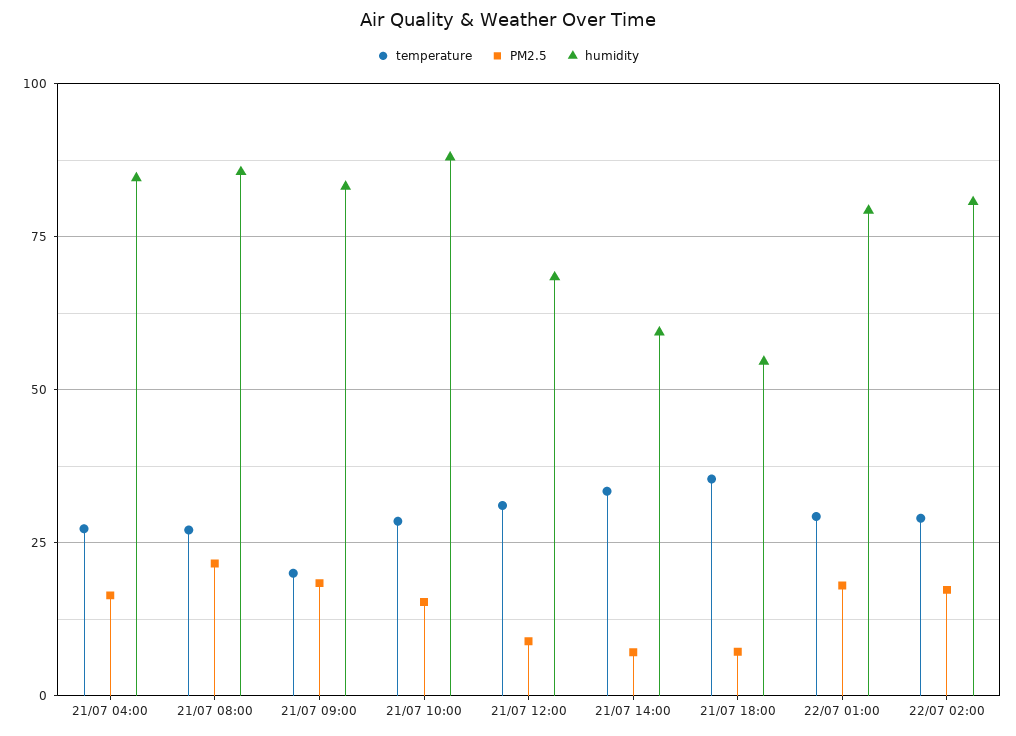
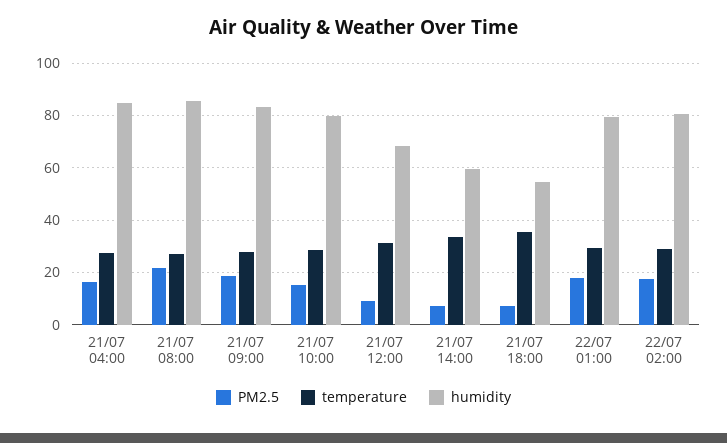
  {
    "temperature": {
      "21/07 04:00": 27.5,
      "21/07 08:00": 27.5,
-     "21/07 09:00": 20,
+     "21/07 09:00": 27.5,
      "21/07 10:00": 27.5,
      "21/07 12:00": 30,
      "21/07 14:00": 32.5,
      "21/07 18:00": 35,
      "22/07 01:00": 30,
      "22/07 02:00": 30
    },
    "PM2.5": {
      "21/07 04:00": 17.5,
      "21/07 08:00": 22.5,
      "21/07 09:00": 17.5,
      "21/07 10:00": 15,
      "21/07 12:00": 10,
      "21/07 14:00": 7.5,
      "21/07 18:00": 7.5,
      "22/07 01:00": 17.5,
      "22/07 02:00": 17.5
    },
    "humidity": {
      "21/07 04:00": 85,
      "21/07 08:00": 85,
      "21/07 09:00": 82.5,
-     "21/07 10:00": 87.5,
+     "21/07 10:00": 80,
      "21/07 12:00": 67.5,
      "21/07 14:00": 60,
      "21/07 18:00": 55,
      "22/07 01:00": 80,
      "22/07 02:00": 80
    }
  }

